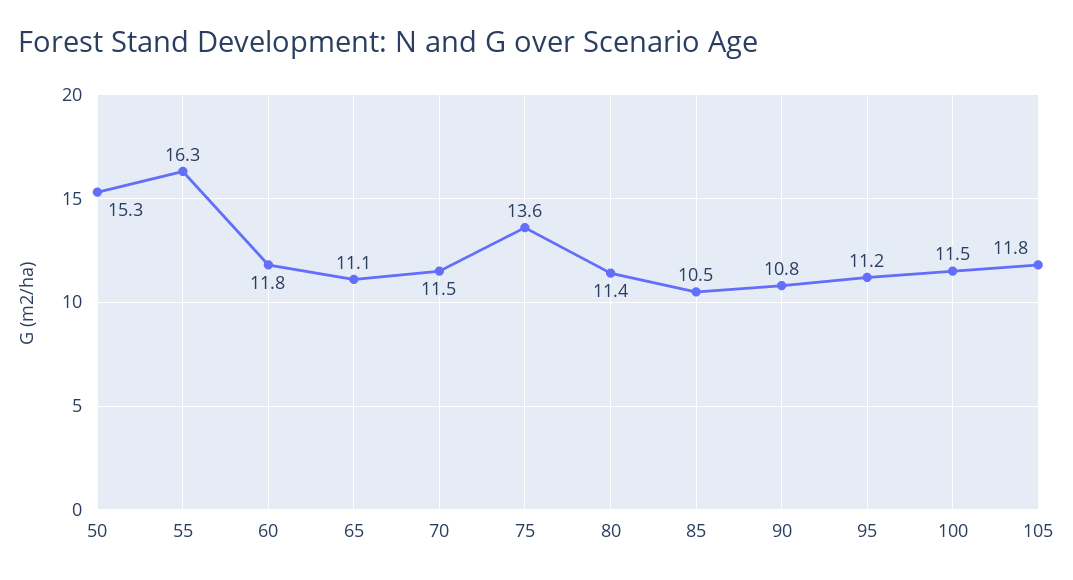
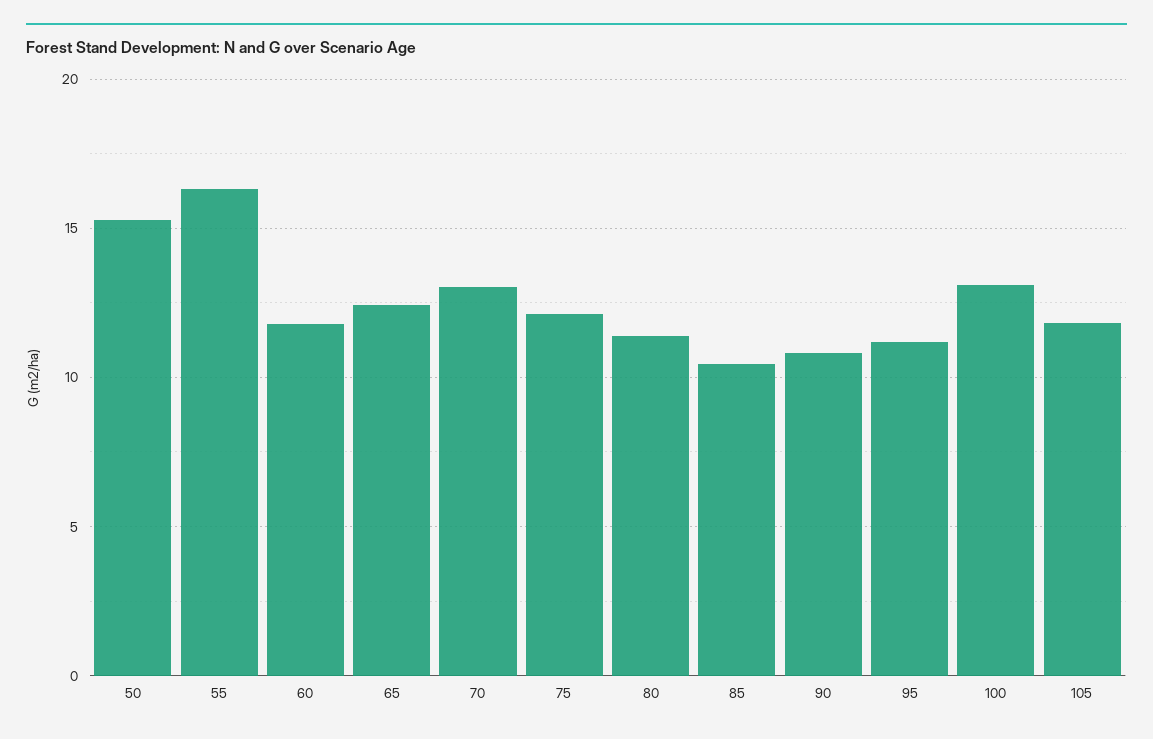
  {
    "50": 15.3,
    "55": 16.3,
    "60": 11.8,
-   "65": 11.1,
+   "65": 12.5,
-   "70": 11.5,
+   "70": 13,
-   "75": 13.6,
+   "75": 12,
    "80": 11.4,
    "85": 10.5,
    "90": 10.8,
    "95": 11.2,
-   "100": 11.5,
+   "100": 13,
    "105": 11.8
  }

